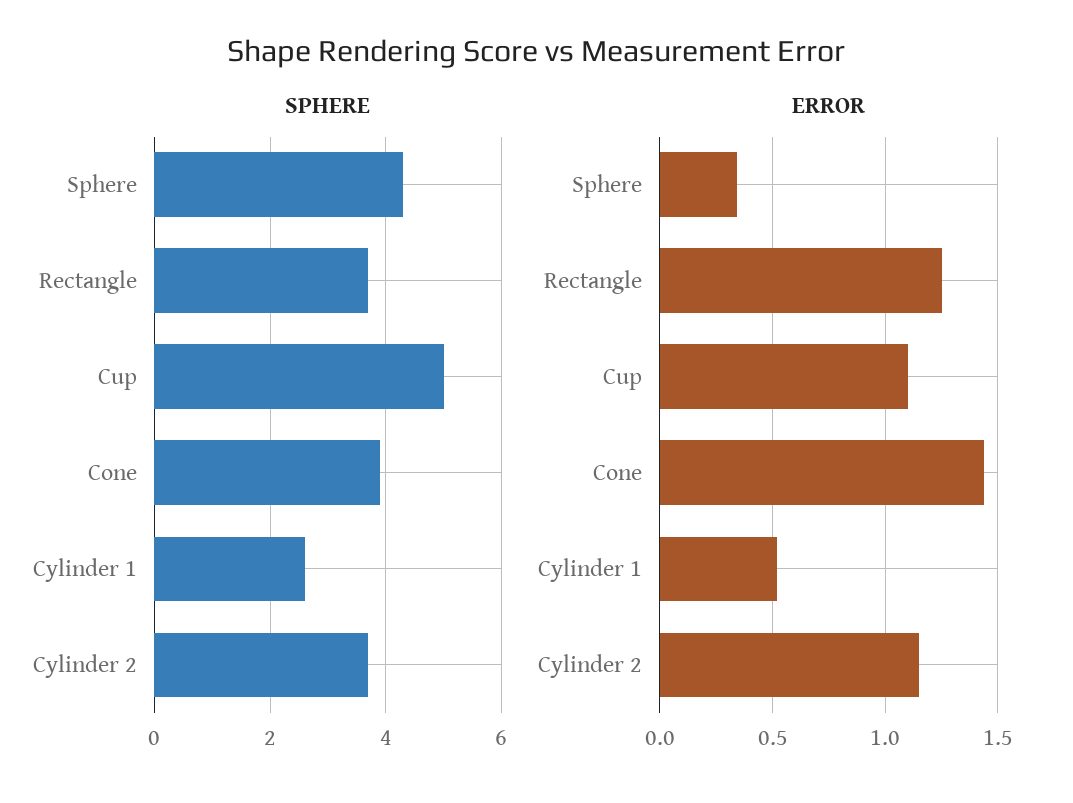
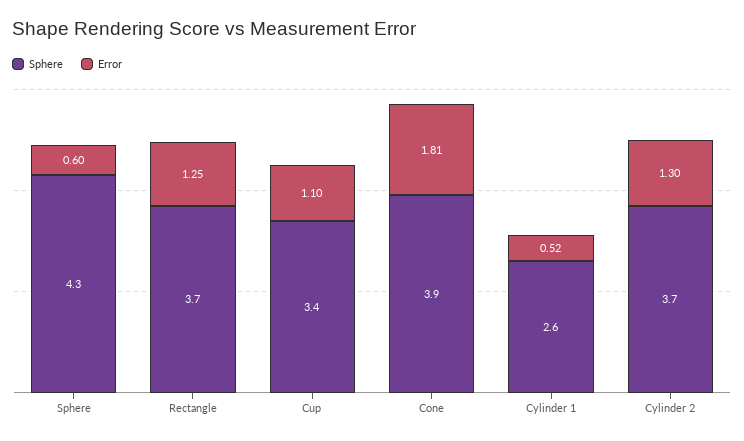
  {
    "SPHERE": {
      "Sphere": 4.3,
      "Rectangle": 3.7,
-     "Cup": 5,
+     "Cup": 3.4,
      "Cone": 3.9,
      "Cylinder 1": 2.6,
      "Cylinder 2": 3.7
    },
    "ERROR": {
-     "Sphere": 0.35,
+     "Sphere": 0.6,
      "Rectangle": 1.25,
      "Cup": 1.1,
-     "Cone": 1.45,
+     "Cone": 1.81,
      "Cylinder 1": 0.52,
-     "Cylinder 2": 1.15
+     "Cylinder 2": 1.3
    }
  }

